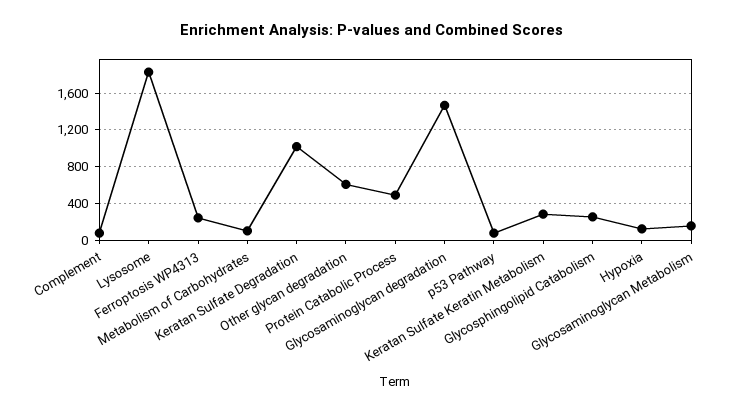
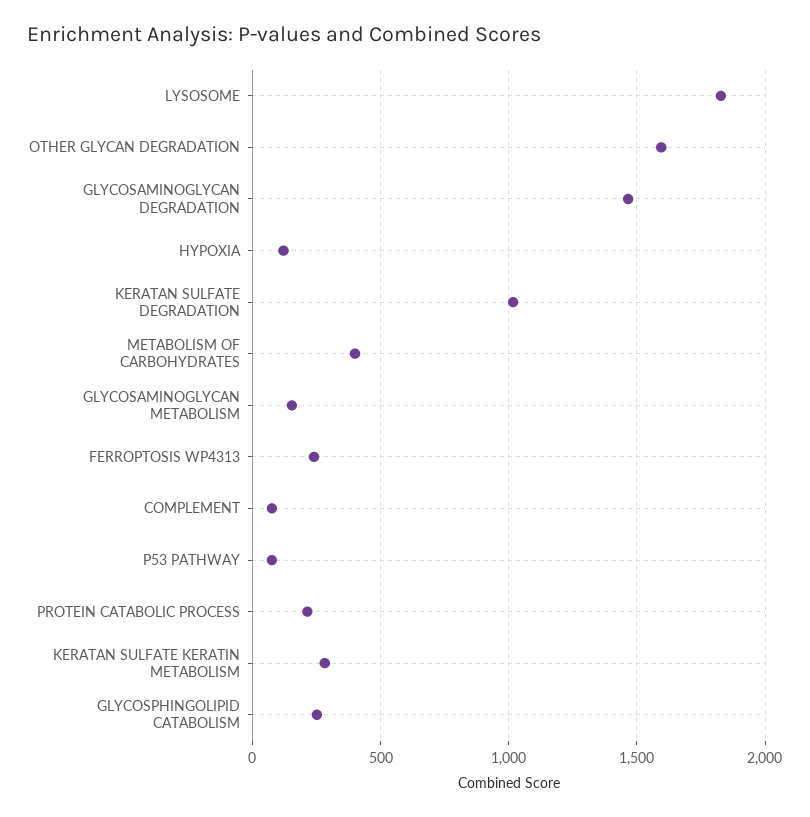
  {
    "Complement": 100,
    "Lysosome": 1850,
    "Ferroptosis WP4313": 250,
-   "Metabolism of Carbohydrates": 100,
+   "Metabolism of Carbohydrates": 400,
    "Keratan Sulfate Degradation": 1000,
-   "Other glycan degradation": 600,
+   "Other glycan degradation": 1600,
-   "Protein Catabolic Process": 500,
+   "Protein Catabolic Process": 200,
    "Glycosaminoglycan degradation": 1450,
    "p53 Pathway": 100,
    "Keratan Sulfate Keratin Metabolism": 300,
    "Glycosphingolipid Catabolism": 250,
    "Hypoxia": 100,
    "Glycosaminoglycan Metabolism": 150
  }

